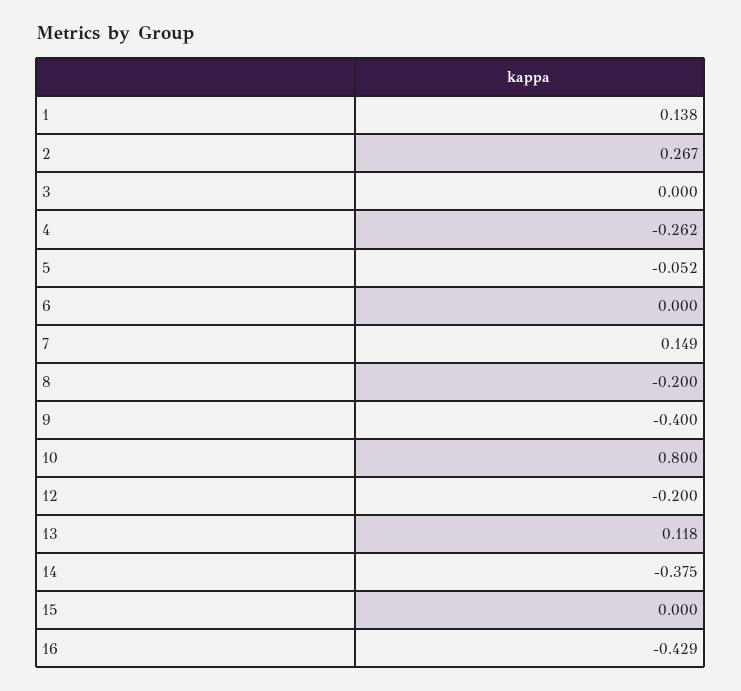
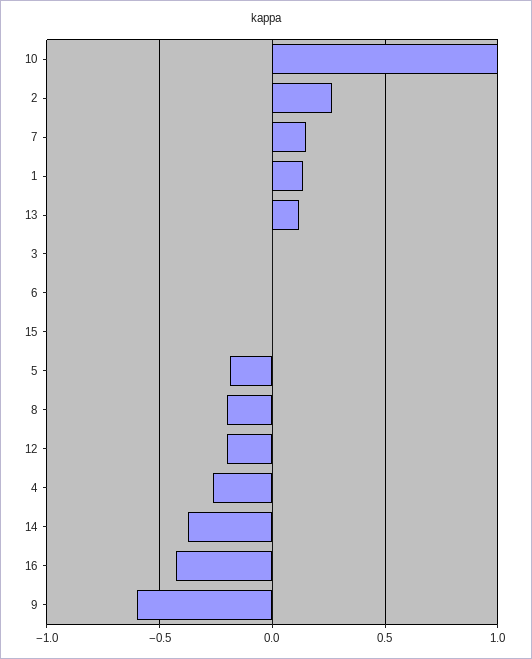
  {
    "1": 0.138,
    "2": 0.267,
    "3": 0,
    "4": -0.262,
-   "5": -0.052,
+   "5": -0.2,
    "6": 0,
    "7": 0.149,
    "8": -0.2,
-   "9": -0.4,
+   "9": -0.6,
-   "10": 0.8,
+   "10": 1,
    "12": -0.2,
    "13": 0.118,
    "14": -0.375,
    "15": 0,
    "16": -0.429
  }

